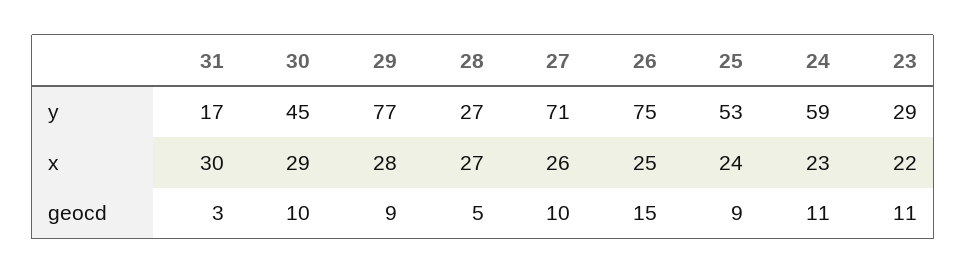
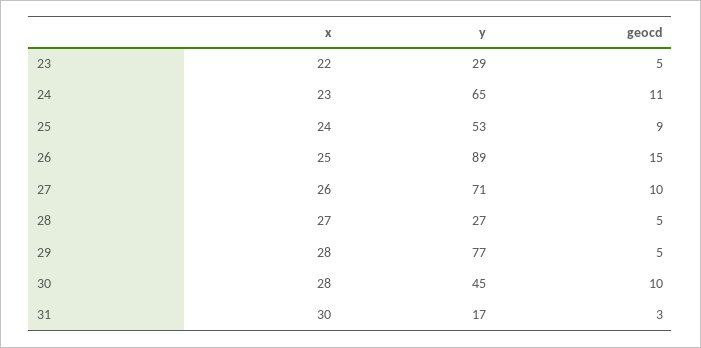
  {
    "31": {
      "y": 17,
      "x": 30,
      "geocd": 3
    },
    "30": {
      "y": 45,
-     "x": 29,
+     "x": 28,
      "geocd": 10
    },
    "29": {
      "y": 77,
      "x": 28,
-     "geocd": 9
+     "geocd": 5
    },
    "28": {
      "y": 27,
      "x": 27,
      "geocd": 5
    },
    "27": {
      "y": 71,
      "x": 26,
      "geocd": 10
    },
    "26": {
-     "y": 75,
+     "y": 89,
      "x": 25,
      "geocd": 15
    },
    "25": {
      "y": 53,
      "x": 24,
      "geocd": 9
    },
    "24": {
-     "y": 59,
+     "y": 65,
      "x": 23,
      "geocd": 11
    },
    "23": {
      "y": 29,
      "x": 22,
-     "geocd": 11
+     "geocd": 5
    }
  }

